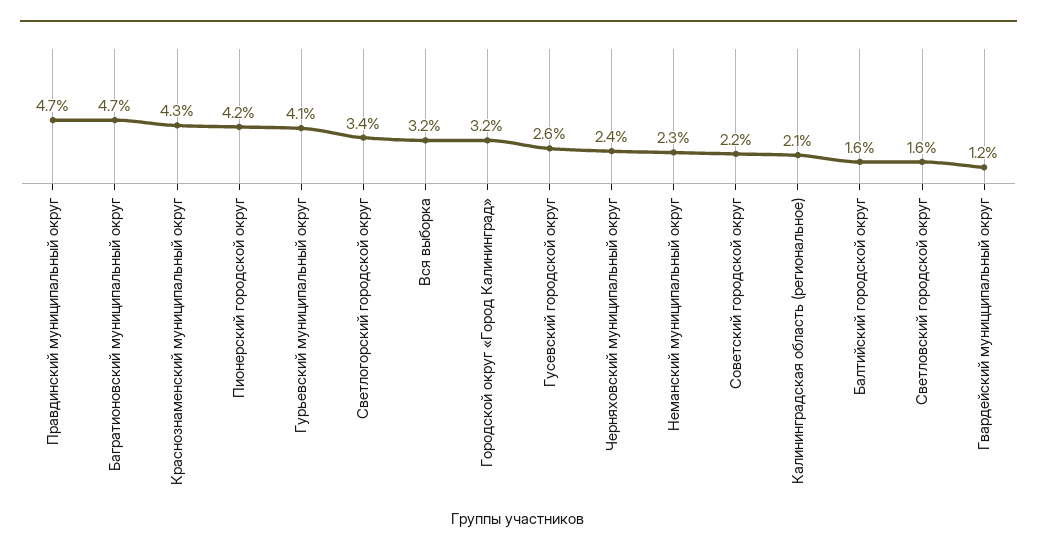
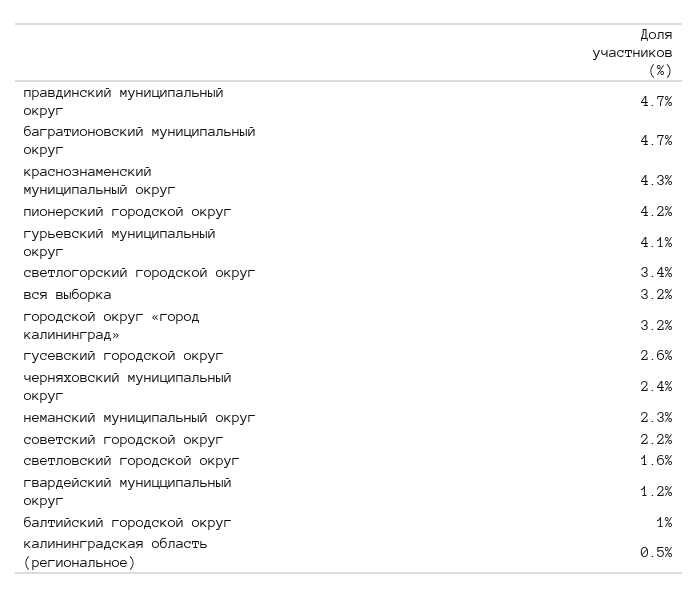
  {
    "Правдинский муниципальный округ": 4.7,
    "Багратионовский муниципальный округ": 4.7,
    "Краснознаменский муниципальный округ": 4.3,
    "Пионерский городской округ": 4.2,
    "Гурьевский муниципальный округ": 4.1,
    "Светлогорский городской округ": 3.4,
    "Вся выборка": 3.2,
    "Городской округ «Город Калининград»": 3.2,
    "Гусевский городской округ": 2.6,
    "Черняховский муниципальный округ": 2.4,
    "Неманский муниципальный округ": 2.3,
    "Советский городской округ": 2.2,
-   "Калининградская область (региональное)": 2.1,
+   "Калининградская область (региональное)": 0.5,
-   "Балтийский городской округ": 1.6,
+   "Балтийский городской округ": 1,
    "Светловский городской округ": 1.6,
    "Гвардейский муницципальный округ": 1.2
  }

